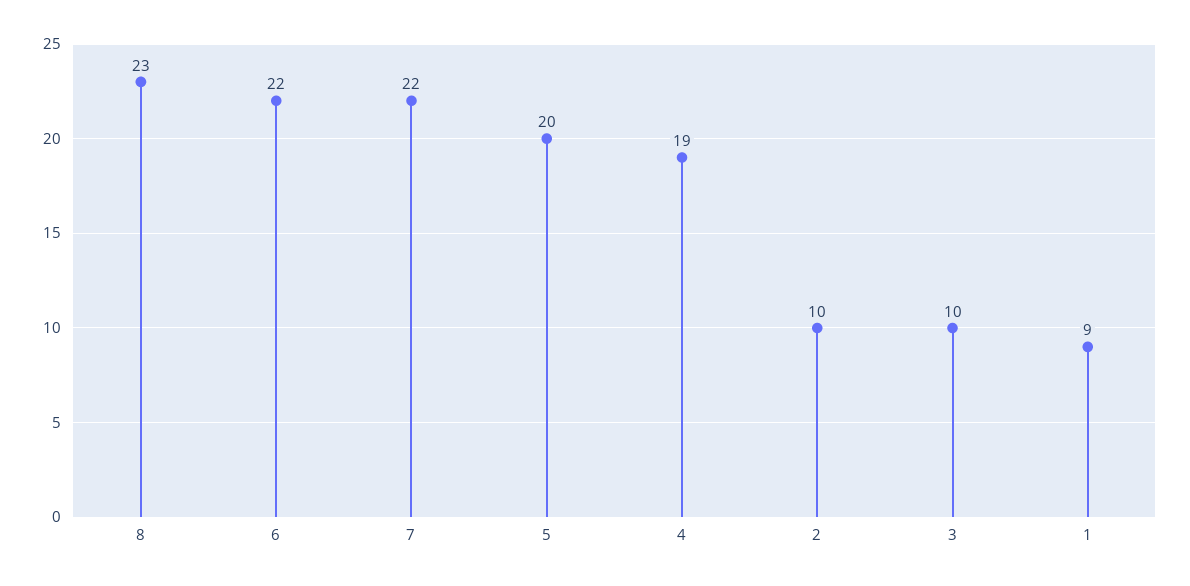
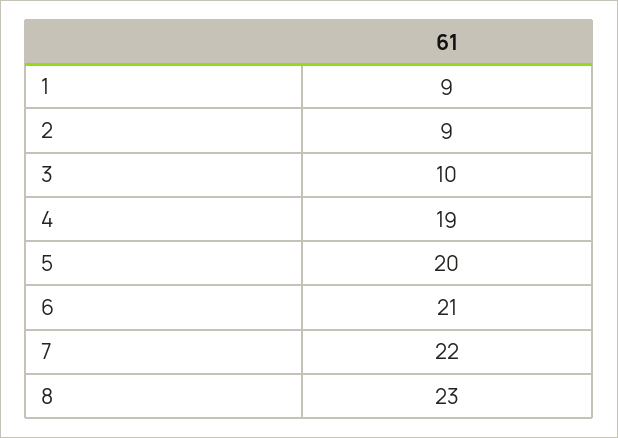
  {
    "8": 23,
-   "6": 22,
+   "6": 21,
    "7": 22,
    "5": 20,
    "4": 19,
-   "2": 10,
+   "2": 9,
    "3": 10,
    "1": 9
  }

